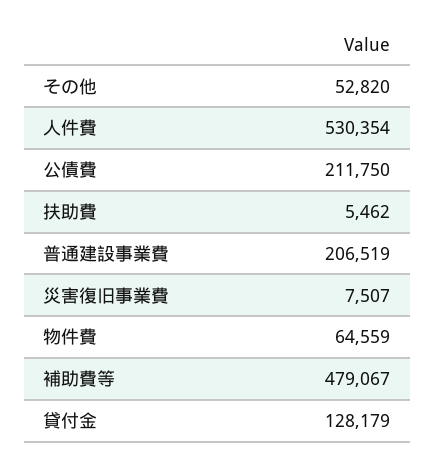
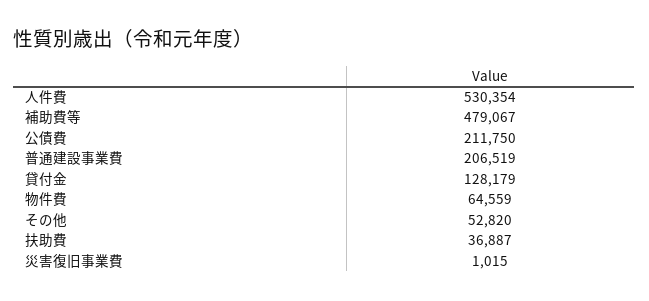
  {
    "その他": 52820,
    "人件費": 530354,
    "公債費": 211750,
-   "扶助費": 5462,
+   "扶助費": 36887,
    "普通建設事業費": 206519,
-   "災害復旧事業費": 7507,
+   "災害復旧事業費": 1015,
    "物件費": 64559,
    "補助費等": 479067,
    "貸付金": 128179
  }

